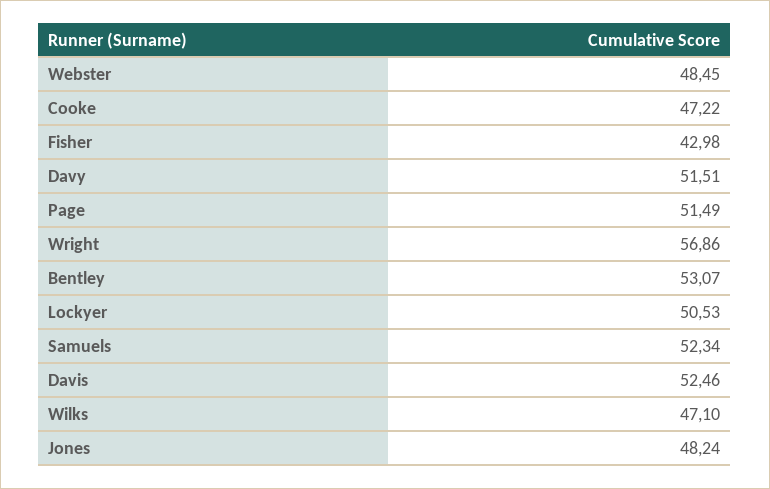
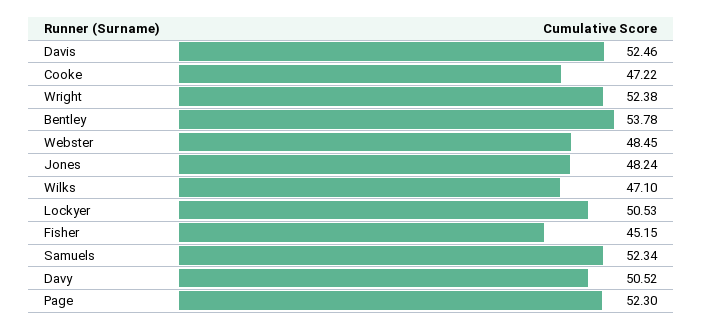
  {
    "Webster": 48.45,
    "Cooke": 47.22,
-   "Fisher": 42.98,
+   "Fisher": 45.15,
-   "Davy": 51.51,
+   "Davy": 50.52,
-   "Page": 51.49,
+   "Page": 52.3,
-   "Wright": 56.86,
+   "Wright": 52.38,
-   "Bentley": 53.07,
+   "Bentley": 53.78,
    "Lockyer": 50.53,
    "Samuels": 52.34,
    "Davis": 52.46,
    "Wilks": 47.1,
    "Jones": 48.24
  }

